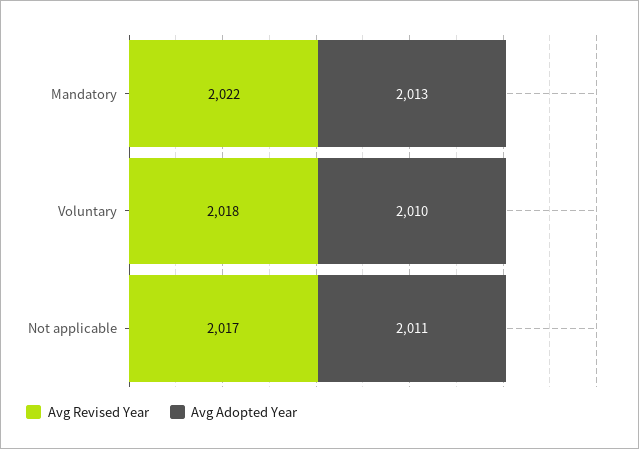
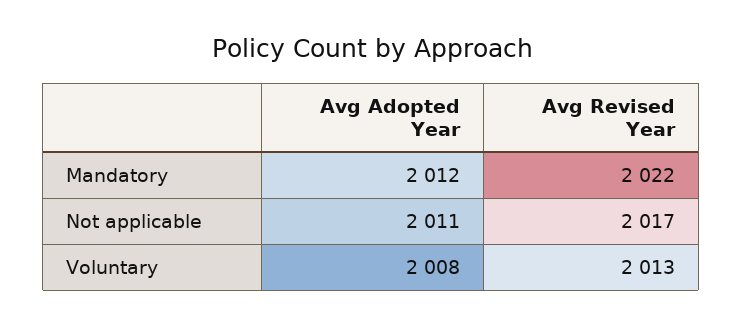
  {
    "Avg Revised Year": {
      "Mandatory": 2022,
-     "Voluntary": 2018,
+     "Voluntary": 2013,
      "Not applicable": 2017
    },
    "Avg Adopted Year": {
-     "Mandatory": 2013,
+     "Mandatory": 2012,
-     "Voluntary": 2010,
+     "Voluntary": 2008,
      "Not applicable": 2011
    }
  }

